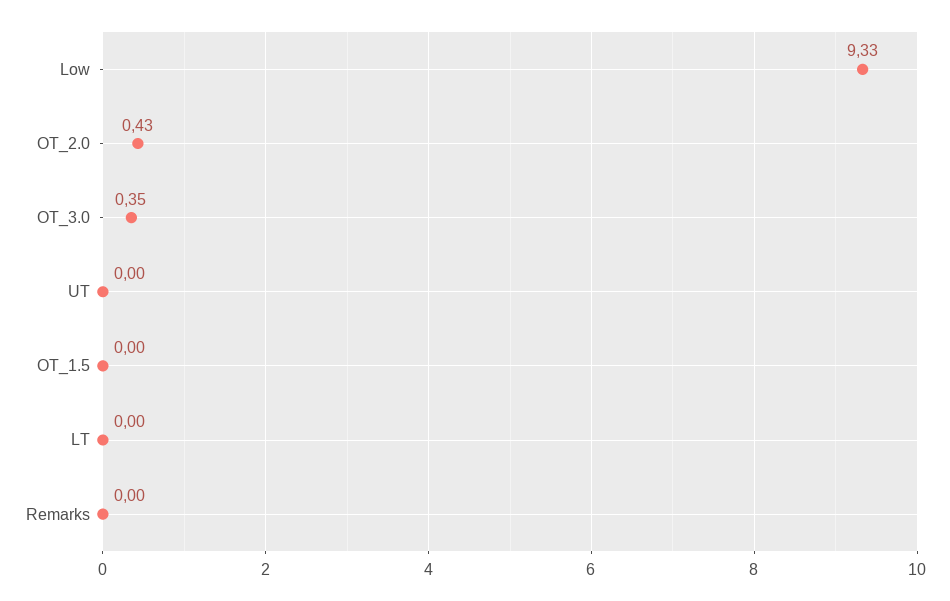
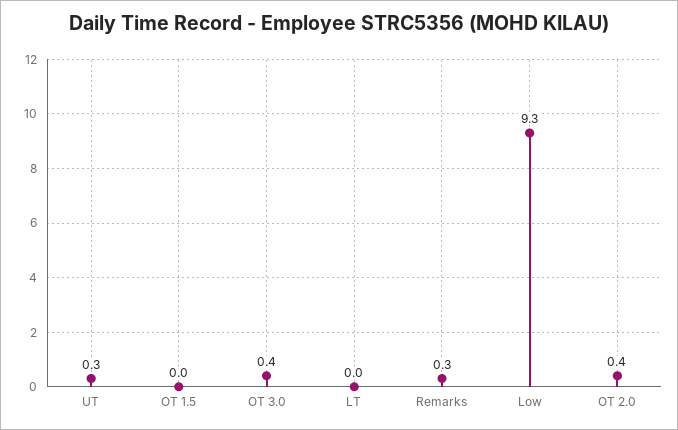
  {
    "Low": 9.33,
    "OT_2.0": 0.43,
    "OT_3.0": 0.35,
-   "UT": 0,
+   "UT": 0.3,
    "OT_1.5": 0,
    "LT": 0,
-   "Remarks": 0
+   "Remarks": 0.3
  }

